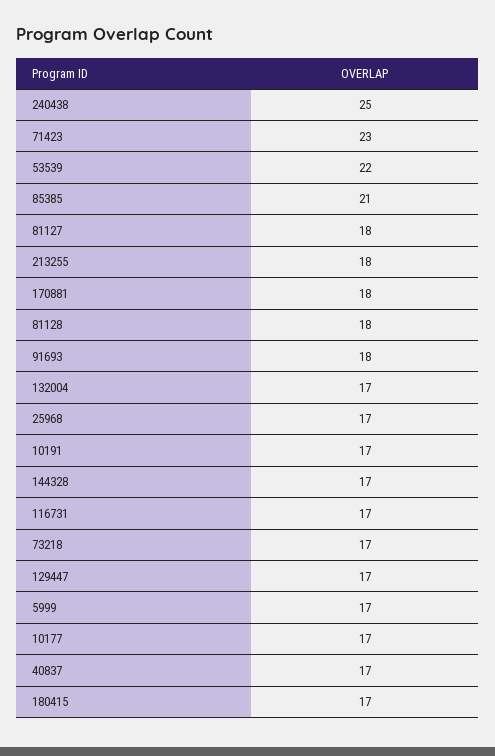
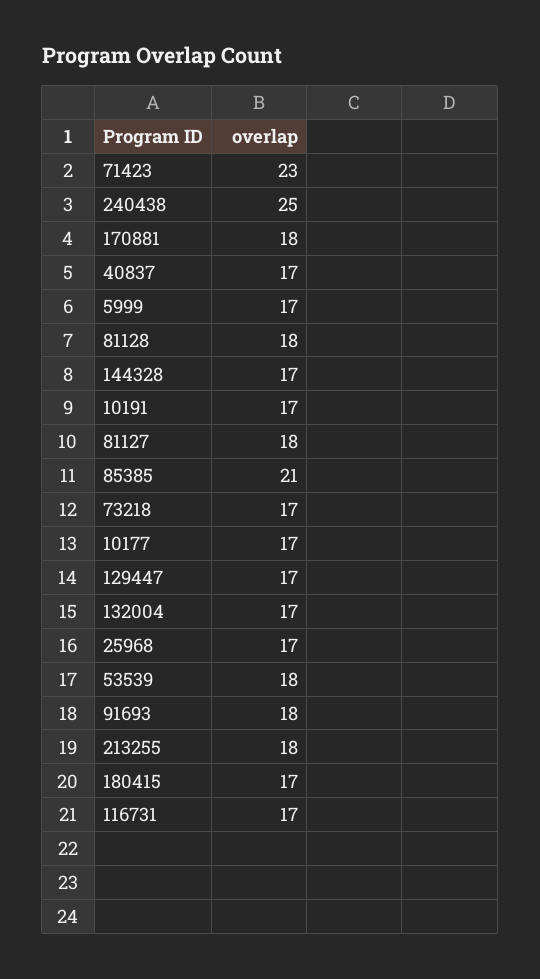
  {
    "240438": 25,
    "71423": 23,
-   "53539": 22,
+   "53539": 18,
    "85385": 21,
    "81127": 18,
    "213255": 18,
    "170881": 18,
    "81128": 18,
    "91693": 18,
    "132004": 17,
    "25968": 17,
    "10191": 17,
    "144328": 17,
    "116731": 17,
    "73218": 17,
    "129447": 17,
    "5999": 17,
    "10177": 17,
    "40837": 17,
    "180415": 17
  }

